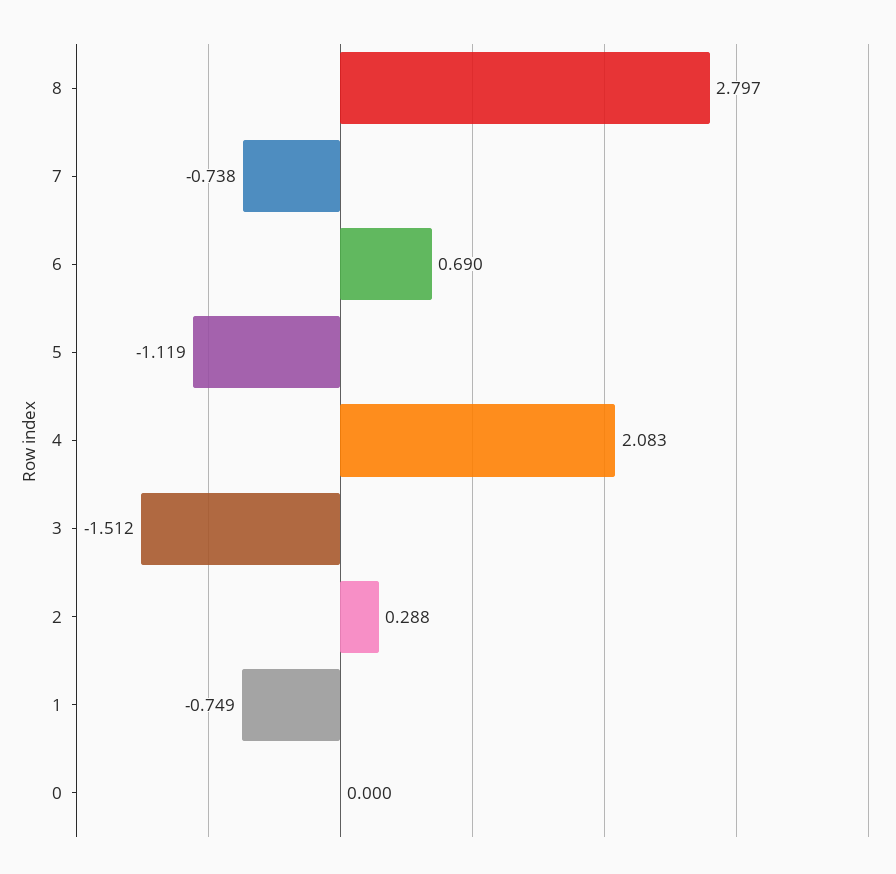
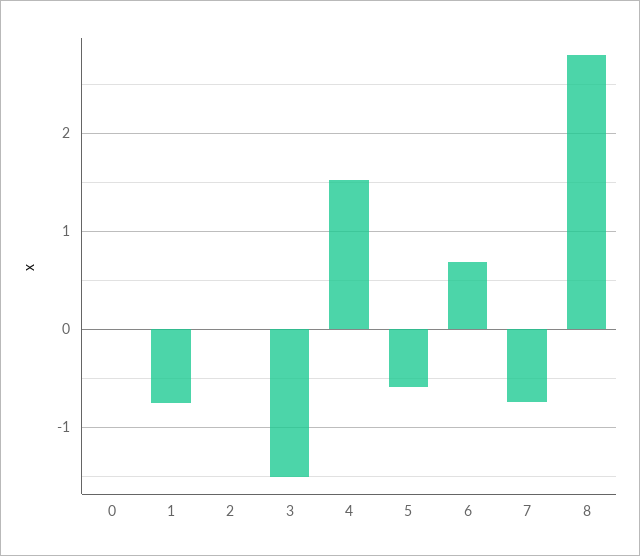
  {
    "8": 2.797,
    "7": -0.738,
    "6": 0.69,
-   "5": -1.119,
+   "5": -0.6,
-   "4": 2.083,
+   "4": 1.5,
    "3": -1.512,
-   "2": 0.288,
+   "2": 0,
    "1": -0.749,
    "0": 0
  }

